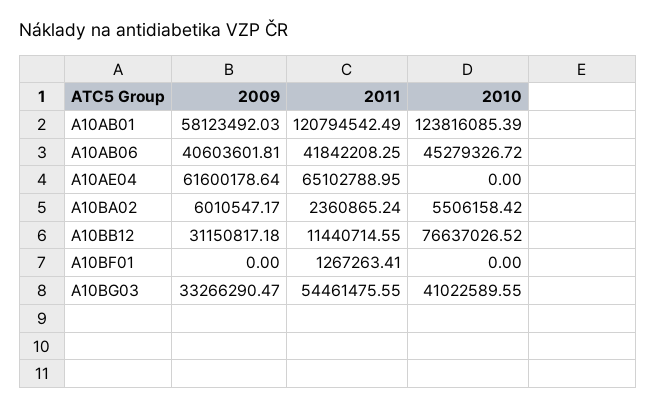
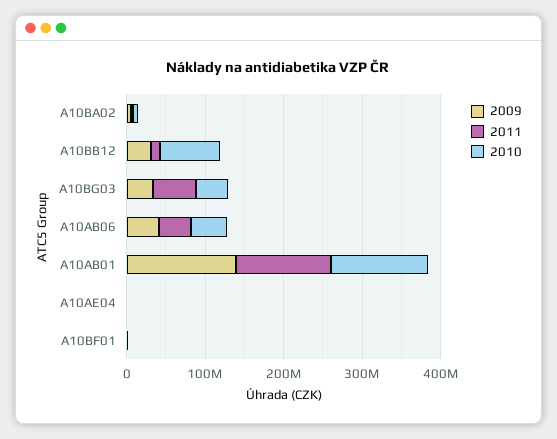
  {
    "2009": {
-     "A10AB01": 58123492.03,
+     "A10AB01": 140000000,
      "A10AB06": 40603601.81,
-     "A10AE04": 61600178.64,
+     "A10AE04": 0,
      "A10BA02": 6010547.17,
      "A10BB12": 31150817.18,
      "A10BF01": 0,
      "A10BG03": 33266290.47
    },
    "2011": {
      "A10AB01": 120794542.49,
      "A10AB06": 41842208.25,
-     "A10AE04": 65102788.95,
+     "A10AE04": 0,
      "A10BA02": 2360865.24,
      "A10BB12": 11440714.55,
      "A10BF01": 1267263.41,
      "A10BG03": 54461475.55
    },
    "2010": {
      "A10AB01": 123816085.39,
      "A10AB06": 45279326.72,
      "A10AE04": 0,
      "A10BA02": 5506158.42,
      "A10BB12": 76637026.52,
      "A10BF01": 0,
      "A10BG03": 41022589.55
    }
  }

